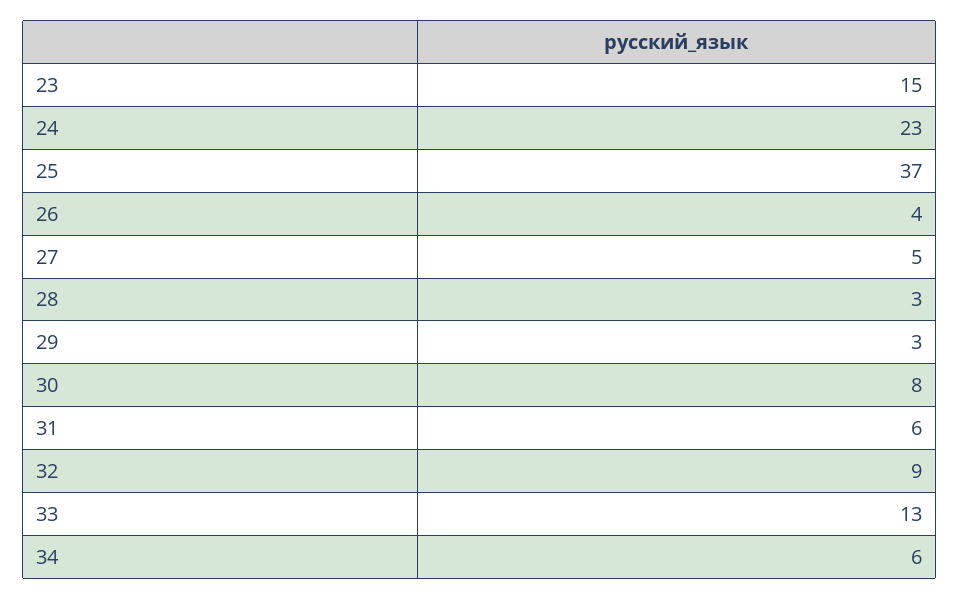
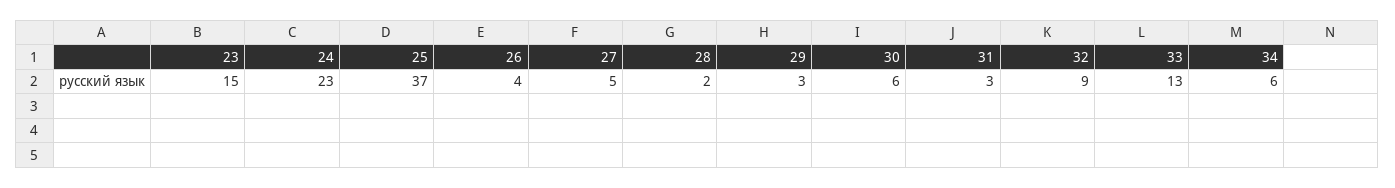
  {
    "23": 15,
    "24": 23,
    "25": 37,
    "26": 4,
    "27": 5,
-   "28": 3,
+   "28": 2,
    "29": 3,
-   "30": 8,
+   "30": 6,
-   "31": 6,
+   "31": 3,
    "32": 9,
    "33": 13,
    "34": 6
  }

